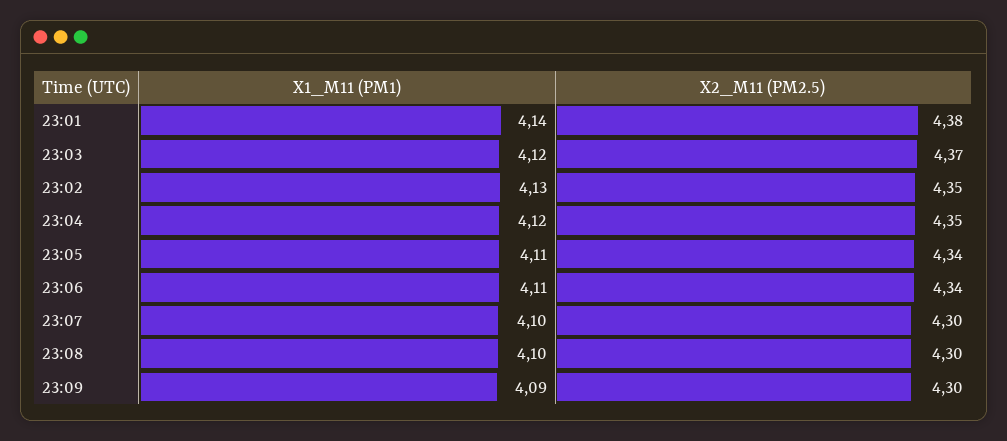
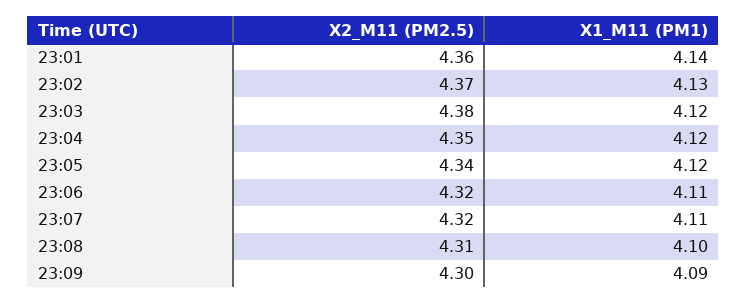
  {
    "X1_M11 (PM1)": {
      "23:01": 4.14,
      "23:03": 4.12,
      "23:02": 4.13,
      "23:04": 4.12,
-     "23:05": 4.11,
+     "23:05": 4.12,
      "23:06": 4.11,
-     "23:07": 4.1,
+     "23:07": 4.11,
      "23:08": 4.1,
      "23:09": 4.09
    },
    "X2_M11 (PM2.5)": {
-     "23:01": 4.38,
+     "23:01": 4.36,
-     "23:03": 4.37,
+     "23:03": 4.38,
-     "23:02": 4.35,
+     "23:02": 4.37,
      "23:04": 4.35,
      "23:05": 4.34,
-     "23:06": 4.34,
+     "23:06": 4.32,
-     "23:07": 4.3,
+     "23:07": 4.32,
-     "23:08": 4.3,
+     "23:08": 4.31,
      "23:09": 4.3
    }
  }

